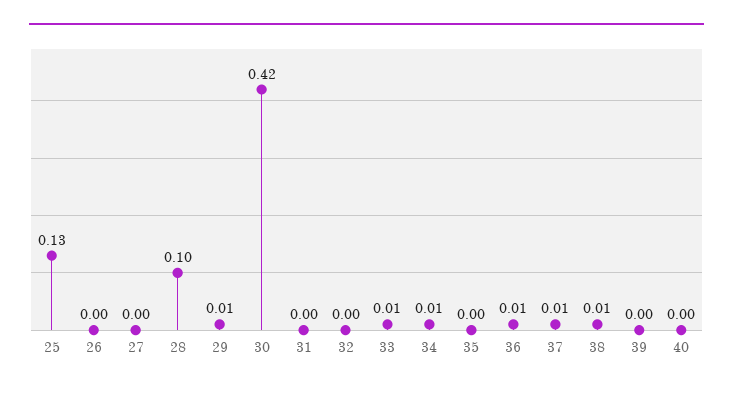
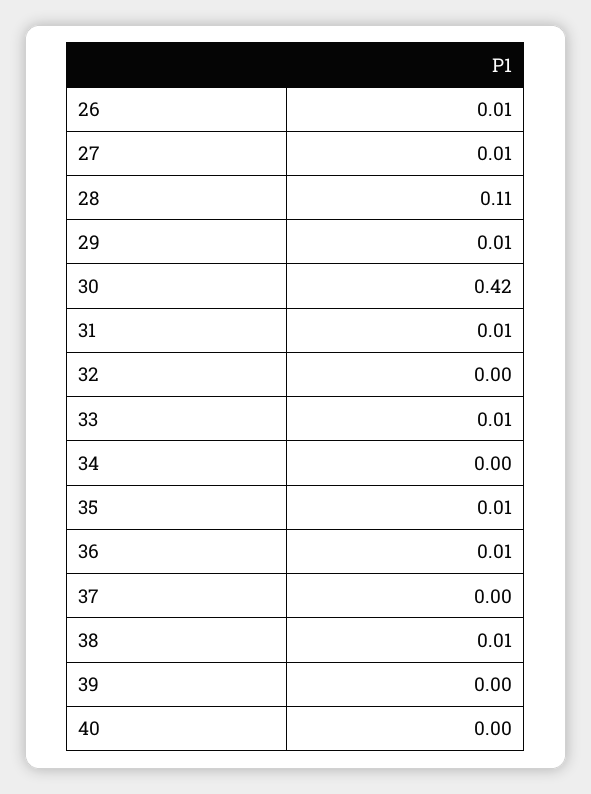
  {
-   "25": 0.13,
-   "26": 0,
+   "26": 0.01,
-   "27": 0,
+   "27": 0.01,
-   "28": 0.1,
+   "28": 0.11,
    "29": 0.01,
    "30": 0.42,
-   "31": 0,
+   "31": 0.01,
    "32": 0,
    "33": 0.01,
-   "34": 0.01,
+   "34": 0,
-   "35": 0,
+   "35": 0.01,
    "36": 0.01,
-   "37": 0.01,
+   "37": 0,
    "38": 0.01,
    "39": 0,
    "40": 0
  }

